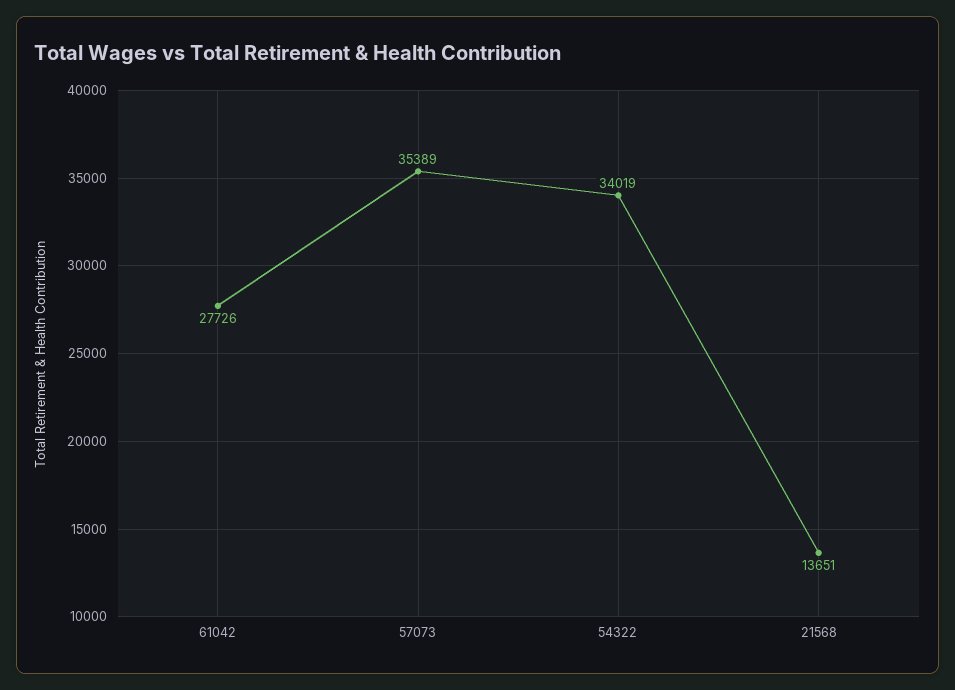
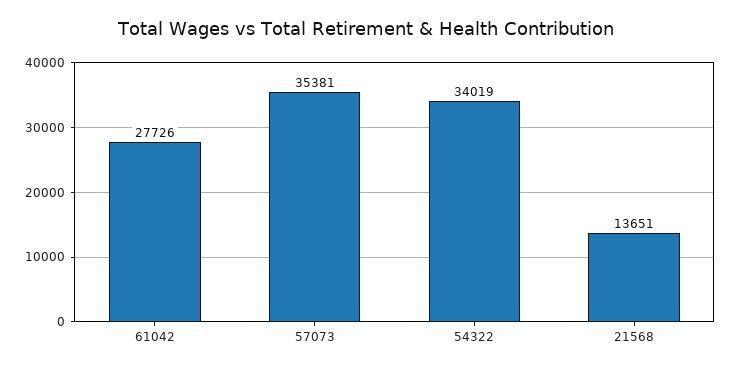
  {
    "61042": 27726,
-   "57073": 35389,
+   "57073": 35381,
    "54322": 34019,
    "21568": 13651
  }

